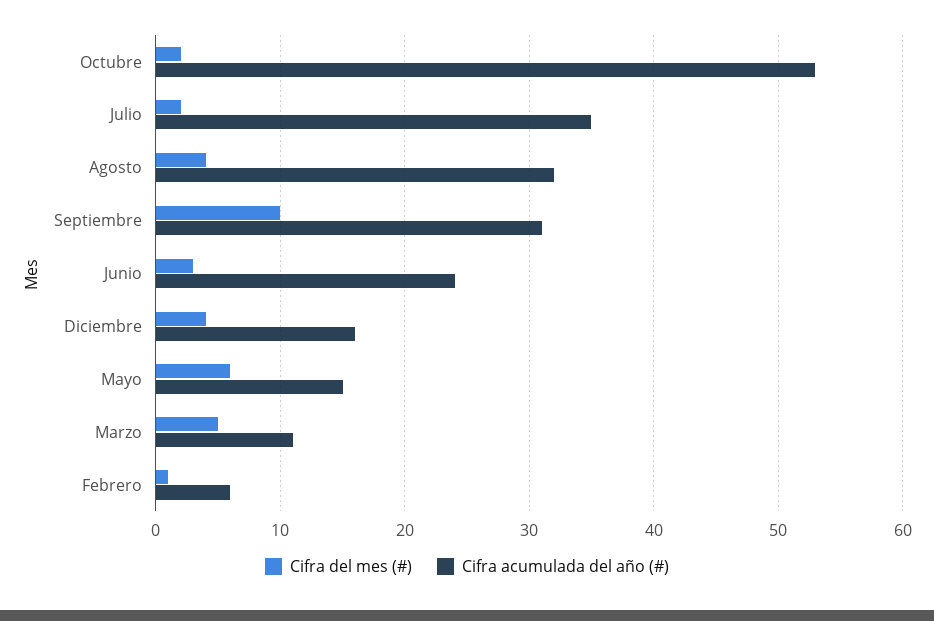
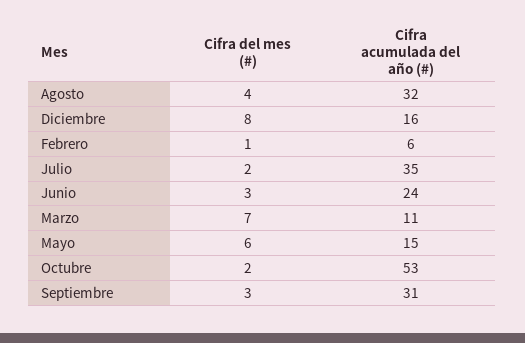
  {
    "Cifra del mes (#)": {
      "Octubre": 2,
      "Julio": 2,
      "Agosto": 4,
-     "Septiembre": 10,
+     "Septiembre": 3,
      "Junio": 3,
-     "Diciembre": 4,
+     "Diciembre": 8,
      "Mayo": 6,
-     "Marzo": 5,
+     "Marzo": 7,
      "Febrero": 1
    },
    "Cifra acumulada del año (#)": {
      "Octubre": 53,
      "Julio": 35,
      "Agosto": 32,
      "Septiembre": 31,
      "Junio": 24,
      "Diciembre": 16,
      "Mayo": 15,
      "Marzo": 11,
      "Febrero": 6
    }
  }

